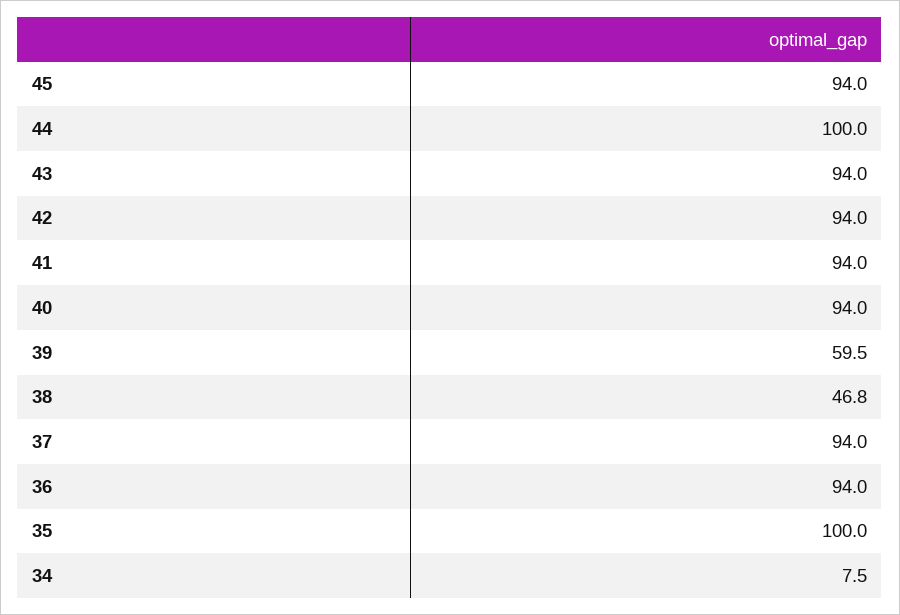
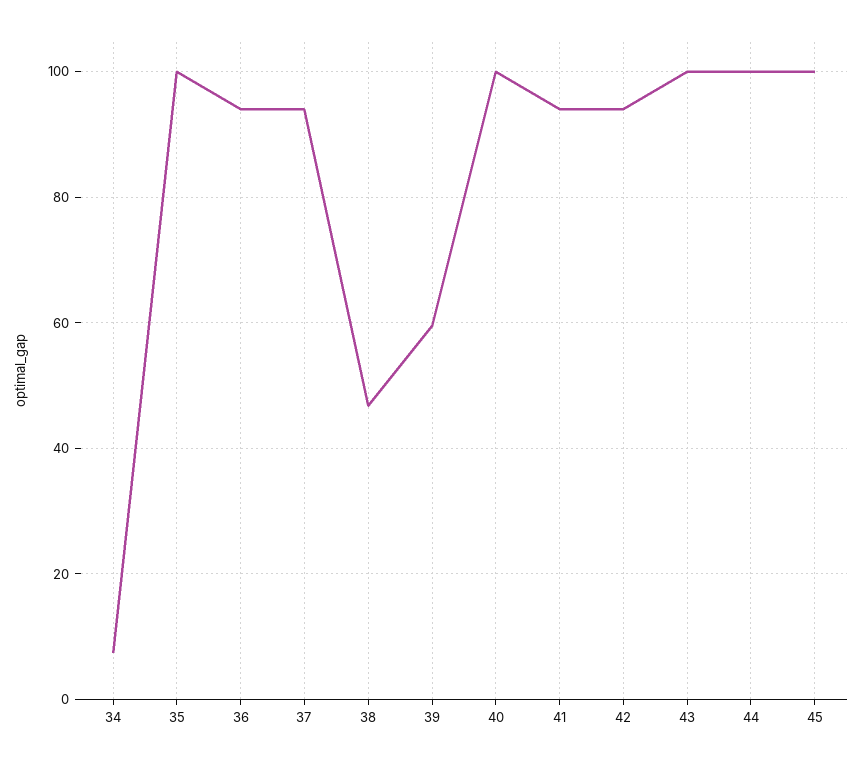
  {
-   "45": 94,
+   "45": 100,
    "44": 100,
-   "43": 94,
+   "43": 100,
    "42": 94,
    "41": 94,
-   "40": 94,
+   "40": 100,
    "39": 59.5,
    "38": 46.8,
    "37": 94,
    "36": 94,
    "35": 100,
    "34": 7.5
  }

